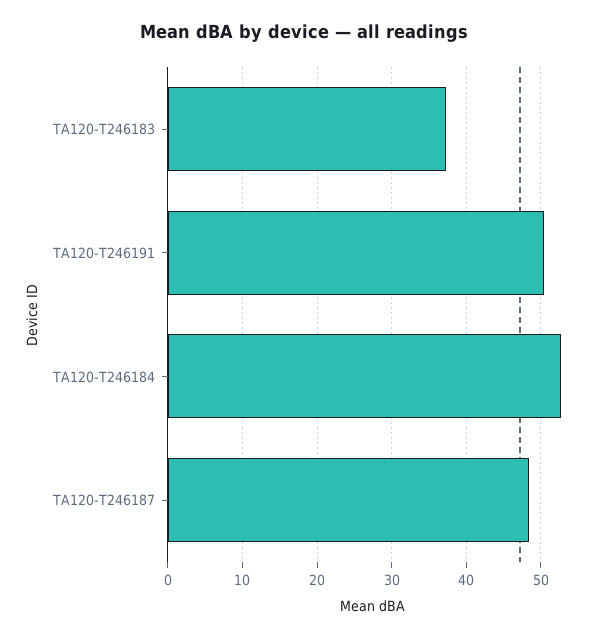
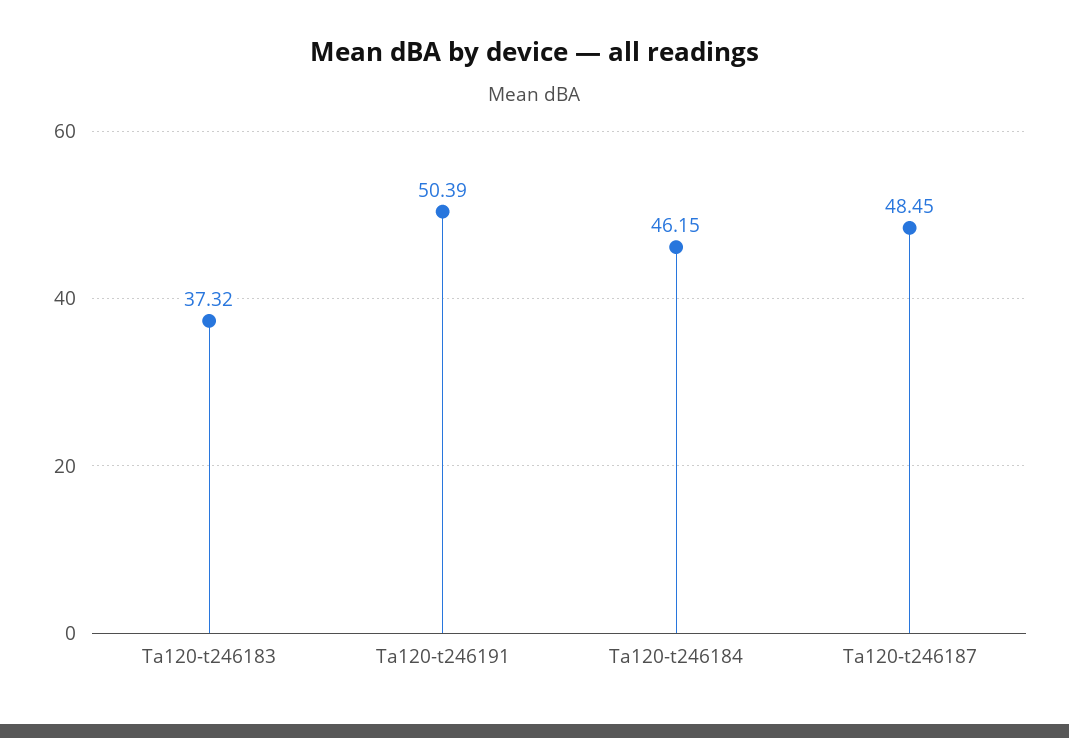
  {
    "TA120-T246183": 37.32,
    "TA120-T246191": 50.39,
-   "TA120-T246184": 53,
+   "TA120-T246184": 46.15,
    "TA120-T246187": 48.45
  }

